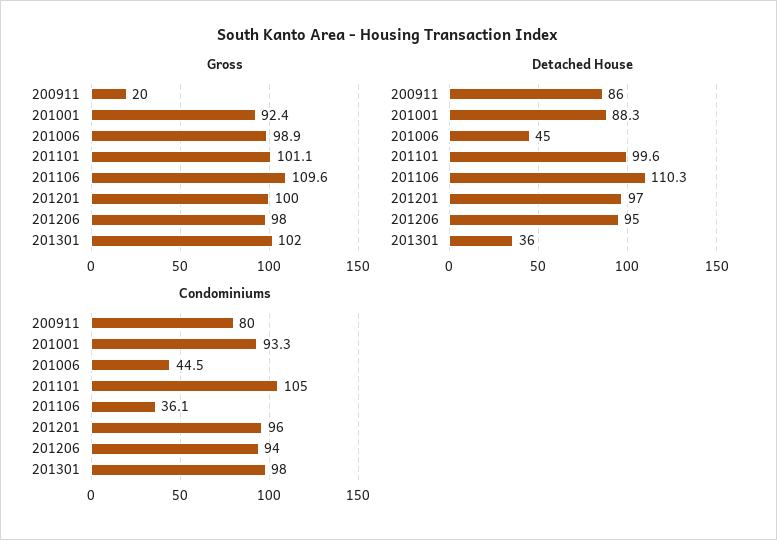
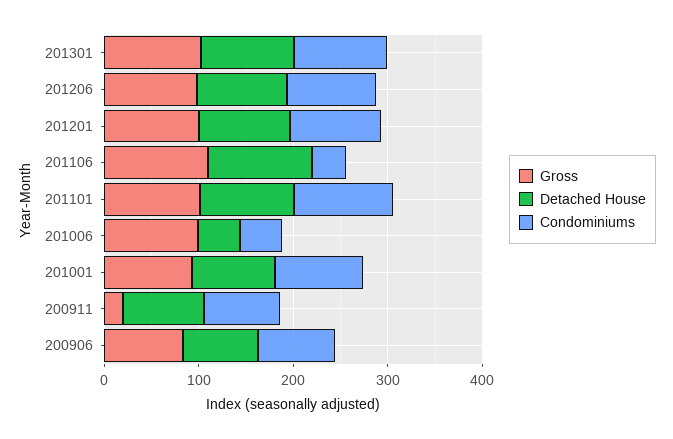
  {
    "Gross": {
      "200911": 20,
      "201001": 92.4,
      "201006": 98.9,
      "201101": 101.1,
      "201106": 109.6,
      "201201": 100,
      "201206": 98,
-     "201301": 102
+     "201301": 102,
+     "200906": 80
    },
    "Detached House": {
      "200911": 86,
      "201001": 88.3,
      "201006": 45,
      "201101": 99.6,
      "201106": 110.3,
      "201201": 97,
      "201206": 95,
-     "201301": 36
+     "201301": 100,
+     "200906": 80
    },
    "Condominiums": {
      "200911": 80,
      "201001": 93.3,
      "201006": 44.5,
      "201101": 105,
      "201106": 36.1,
      "201201": 96,
      "201206": 94,
-     "201301": 98
+     "201301": 98,
+     "200906": 80
    }
  }

